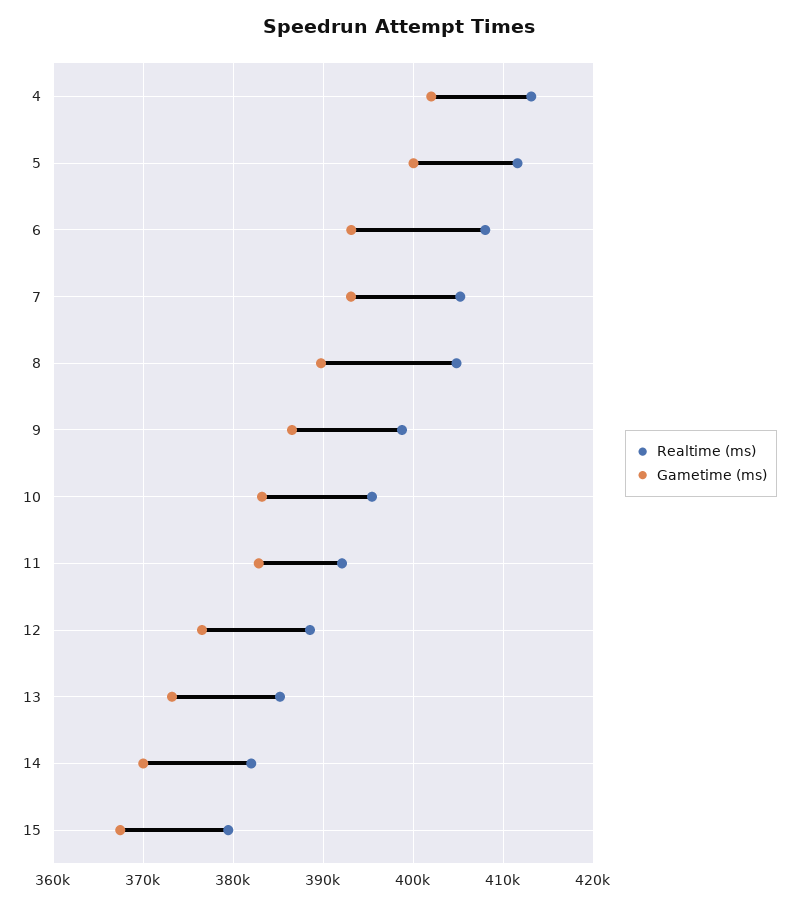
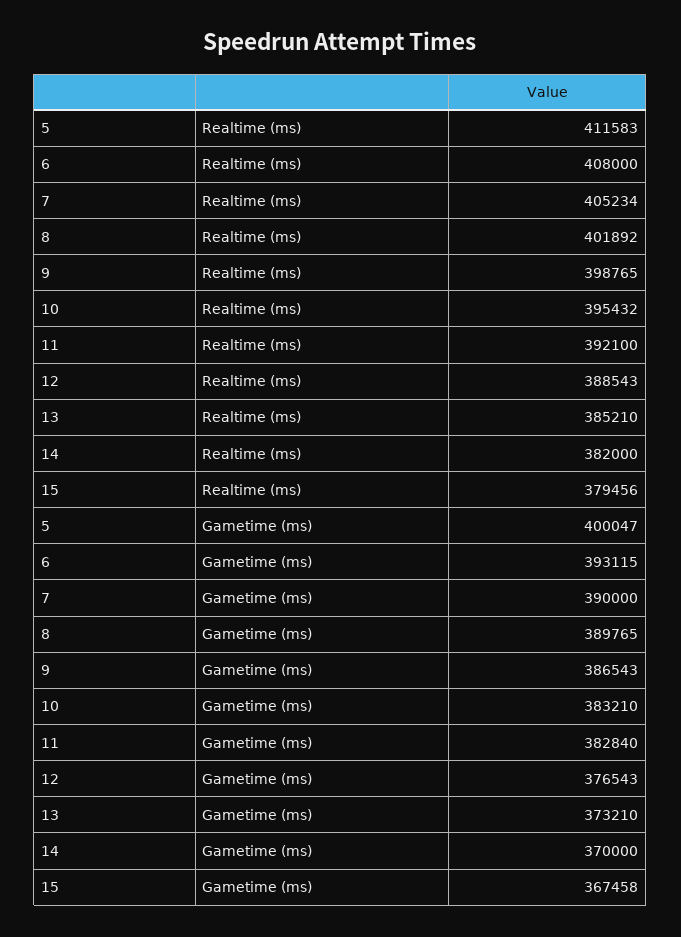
  {
    "Realtime (ms)": {
-     "4": 413000,
      "5": 411583,
      "6": 408000,
      "7": 405234,
-     "8": 405000,
+     "8": 401892,
      "9": 398765,
      "10": 395432,
      "11": 392100,
      "12": 388543,
      "13": 385210,
      "14": 382000,
      "15": 379456
    },
    "Gametime (ms)": {
-     "4": 402000,
      "5": 400047,
      "6": 393115,
-     "7": 393000,
+     "7": 390000,
      "8": 389765,
      "9": 386543,
      "10": 383210,
      "11": 382840,
      "12": 376543,
      "13": 373210,
      "14": 370000,
      "15": 367458
    }
  }

